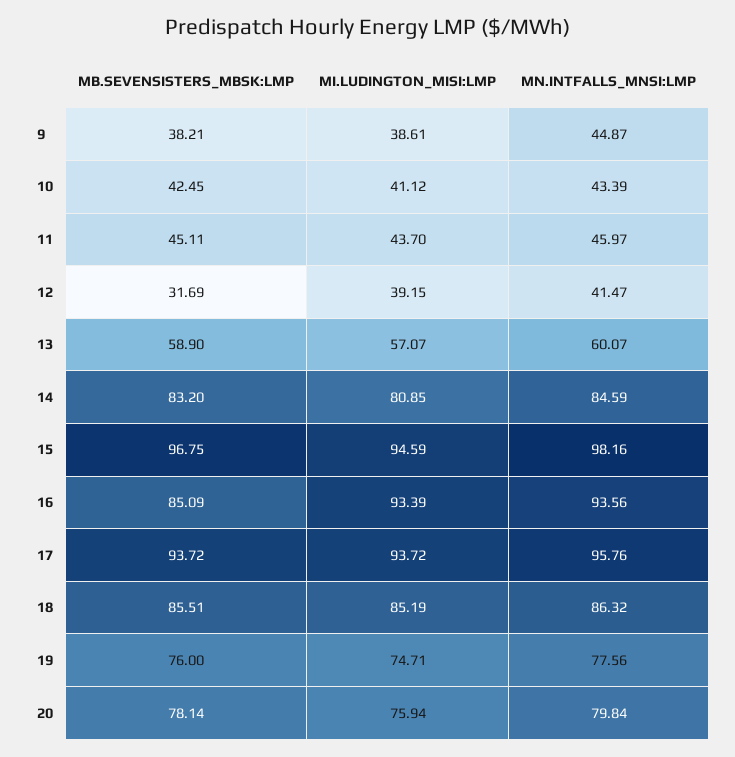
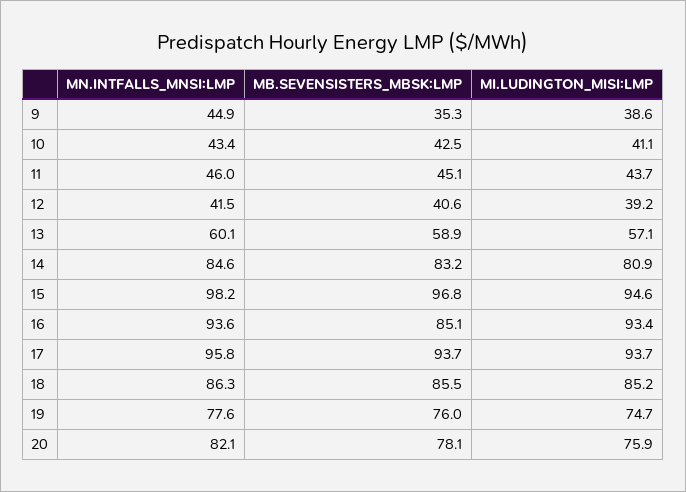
  {
    "MB.SEVENSISTERS_MBSK:LMP": {
-     "9": 38.21,
+     "9": 35.3,
      "10": 42.45,
      "11": 45.11,
-     "12": 31.69,
+     "12": 40.6,
      "13": 58.9,
      "14": 83.2,
      "15": 96.75,
      "16": 85.09,
      "17": 93.72,
      "18": 85.51,
      "19": 76,
      "20": 78.14
    },
    "MI.LUDINGTON_MISI:LMP": {
      "9": 38.61,
      "10": 41.12,
      "11": 43.7,
      "12": 39.15,
      "13": 57.07,
      "14": 80.85,
      "15": 94.59,
      "16": 93.39,
      "17": 93.72,
      "18": 85.19,
      "19": 74.71,
      "20": 75.94
    },
    "MN.INTFALLS_MNSI:LMP": {
      "9": 44.87,
      "10": 43.39,
      "11": 45.97,
      "12": 41.47,
      "13": 60.07,
      "14": 84.59,
      "15": 98.16,
      "16": 93.56,
      "17": 95.76,
      "18": 86.32,
      "19": 77.56,
-     "20": 79.84
+     "20": 82.1
    }
  }

